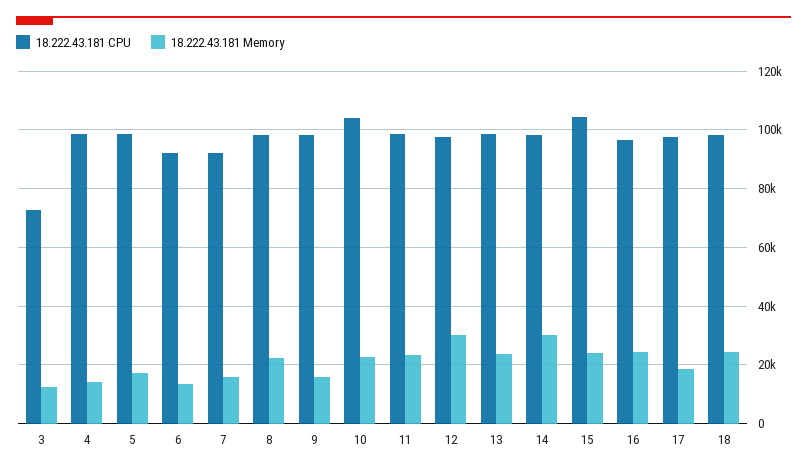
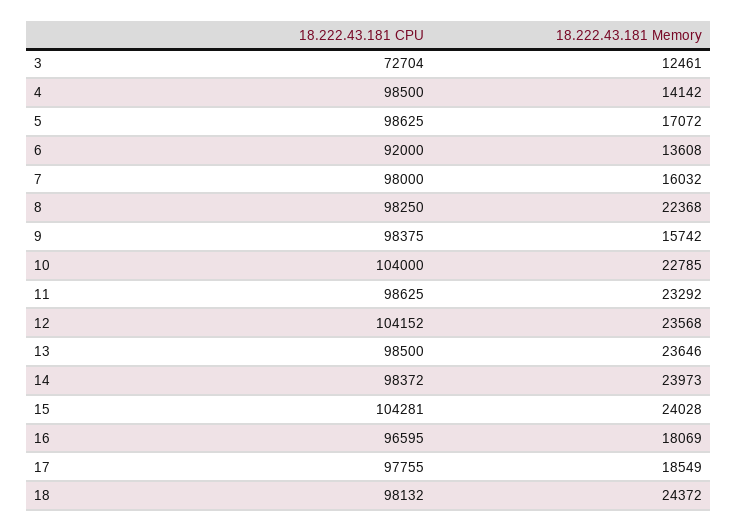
  {
    "18.222.43.181 CPU": {
      "3": 72704,
      "4": 98500,
      "5": 98625,
      "6": 92000,
-     "7": 92500,
+     "7": 98000,
      "8": 98250,
      "9": 98375,
      "10": 104000,
      "11": 98625,
-     "12": 97500,
+     "12": 104152,
      "13": 98500,
      "14": 98372,
      "15": 104281,
      "16": 96595,
      "17": 97755,
      "18": 98132
    },
    "18.222.43.181 Memory": {
      "3": 12461,
      "4": 14142,
      "5": 17072,
      "6": 13608,
      "7": 16032,
      "8": 22368,
      "9": 15742,
      "10": 22785,
      "11": 23292,
-     "12": 30000,
+     "12": 23568,
      "13": 23646,
-     "14": 30000,
+     "14": 23973,
      "15": 24028,
-     "16": 25000,
+     "16": 18069,
      "17": 18549,
      "18": 24372
    }
  }

